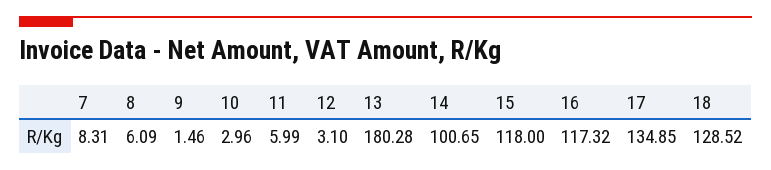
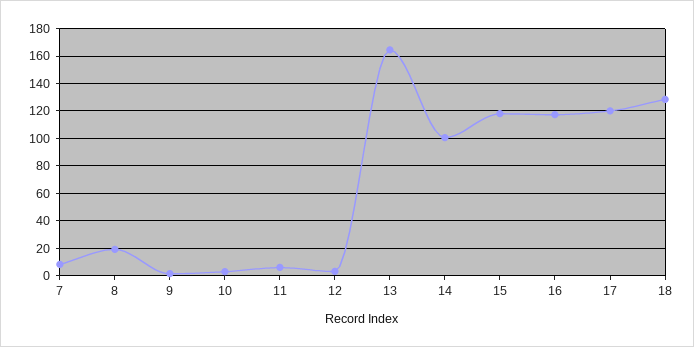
  {
    "7": 8.31,
-   "8": 6.09,
+   "8": 20,
    "9": 1.46,
    "10": 2.96,
    "11": 5.99,
    "12": 3.1,
-   "13": 180.28,
+   "13": 165,
    "14": 100.65,
    "15": 118,
    "16": 117.32,
-   "17": 134.85,
+   "17": 120,
    "18": 128.52
  }

